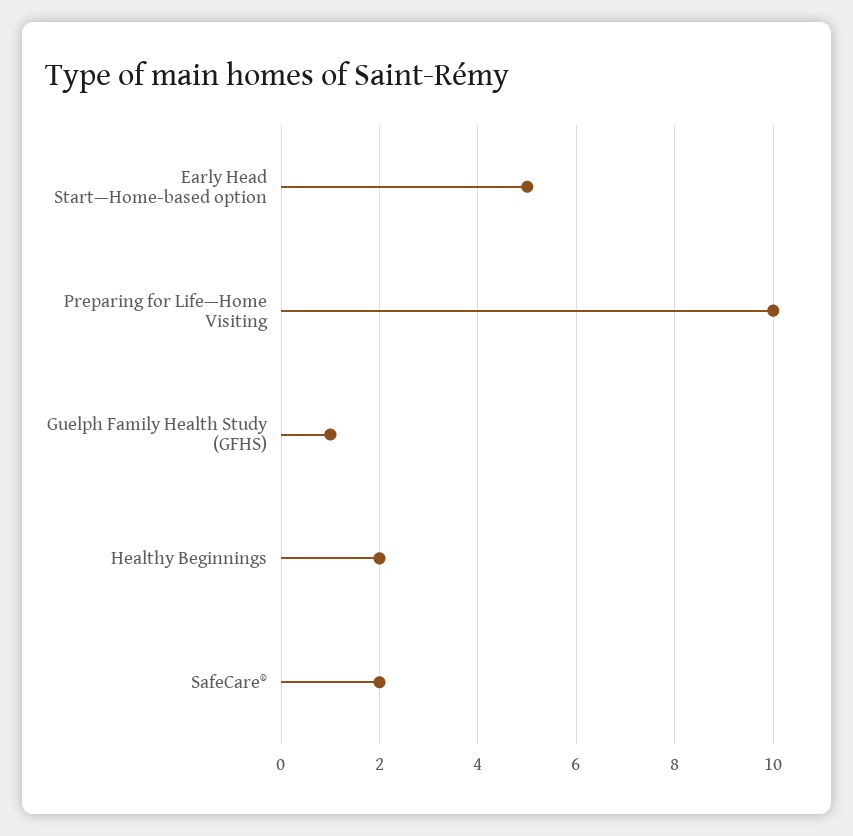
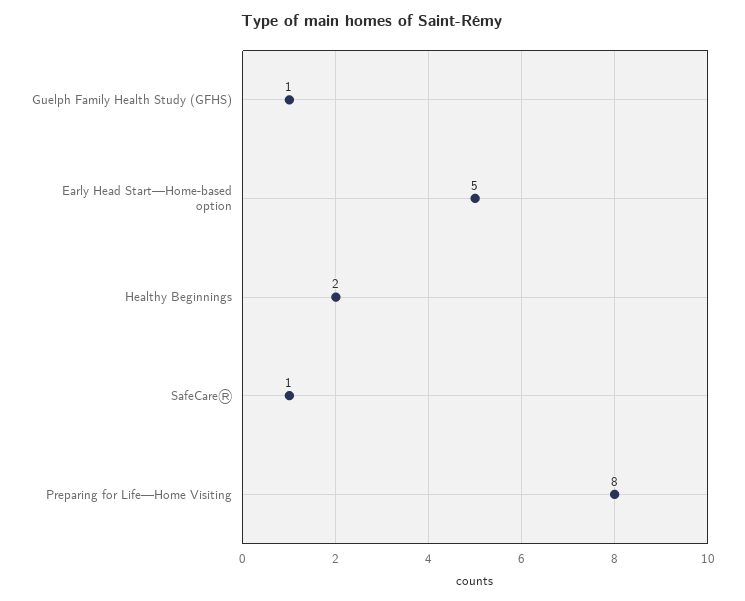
  {
    "Early Head Start—Home-based option": 5,
-   "Preparing for Life—Home Visiting": 10,
+   "Preparing for Life—Home Visiting": 8,
    "Guelph Family Health Study (GFHS)": 1,
    "Healthy Beginnings": 2,
-   "SafeCare®": 2
+   "SafeCare®": 1
  }

